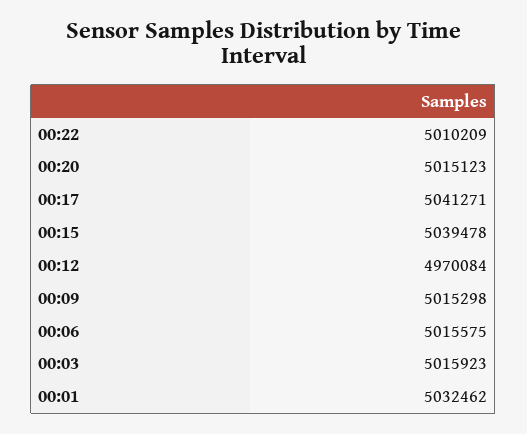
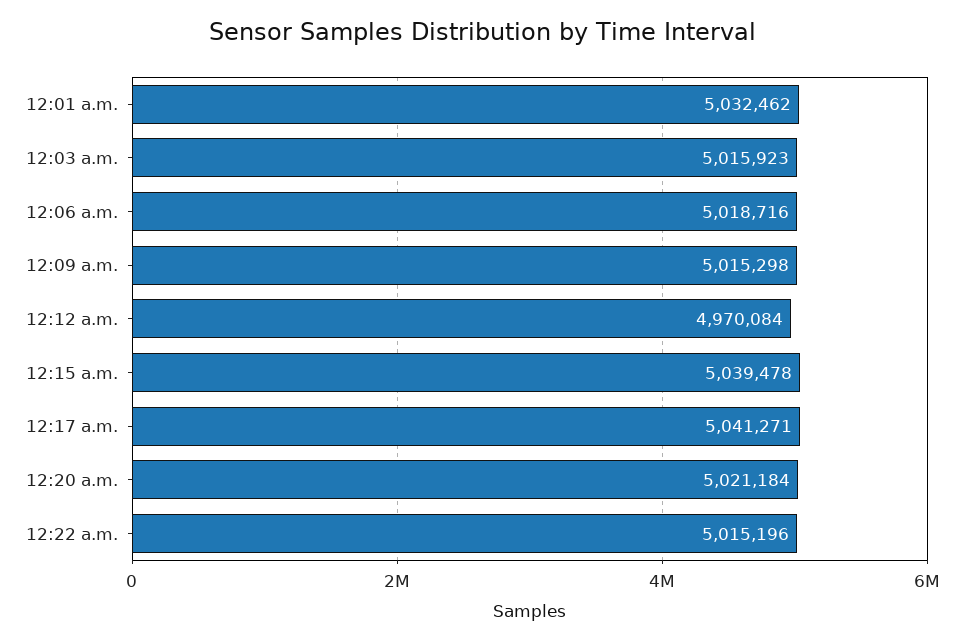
  {
-   "00:22": 5010209,
+   "00:22": 5015196,
-   "00:20": 5015123,
+   "00:20": 5021184,
    "00:17": 5041271,
    "00:15": 5039478,
    "00:12": 4970084,
    "00:09": 5015298,
-   "00:06": 5015575,
+   "00:06": 5018716,
    "00:03": 5015923,
    "00:01": 5032462
  }

